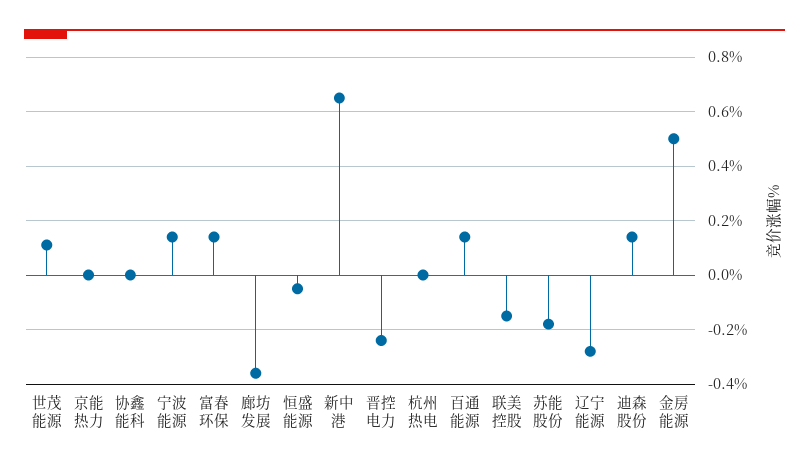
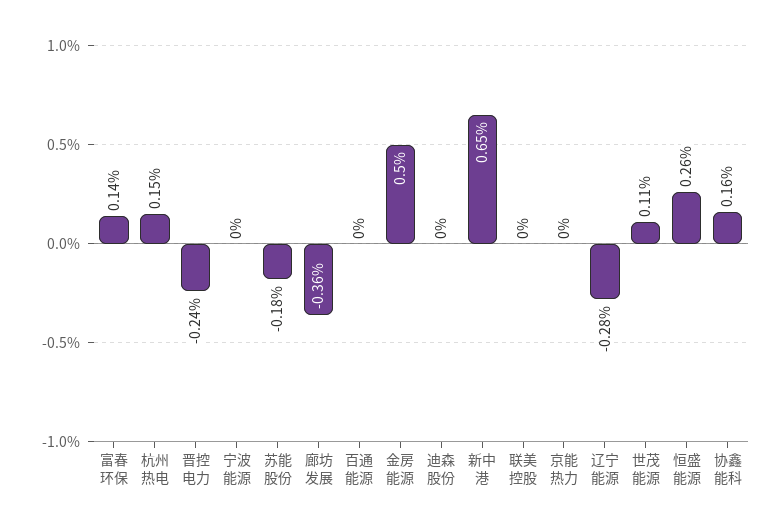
  {
    "世茂能源": 0.11,
    "京能热力": 0,
-   "协鑫能科": 0,
+   "协鑫能科": 0.16,
-   "宁波能源": 0.15,
+   "宁波能源": 0,
    "富春环保": 0.14,
    "廊坊发展": -0.36,
-   "恒盛能源": -0.05,
+   "恒盛能源": 0.26,
    "新中港": 0.65,
    "晋控电力": -0.24,
-   "杭州热电": 0,
+   "杭州热电": 0.15,
-   "百通能源": 0.15,
+   "百通能源": 0,
-   "联美控股": -0.15,
+   "联美控股": 0,
    "苏能股份": -0.18,
    "辽宁能源": -0.28,
-   "迪森股份": 0.15,
+   "迪森股份": 0,
    "金房能源": 0.5
  }

